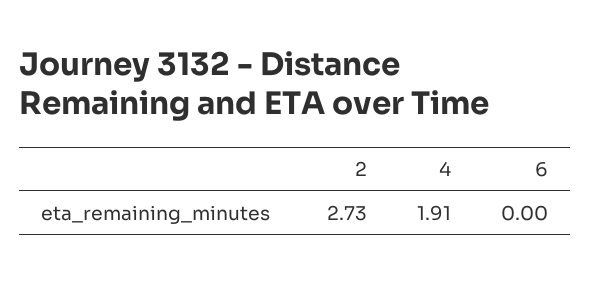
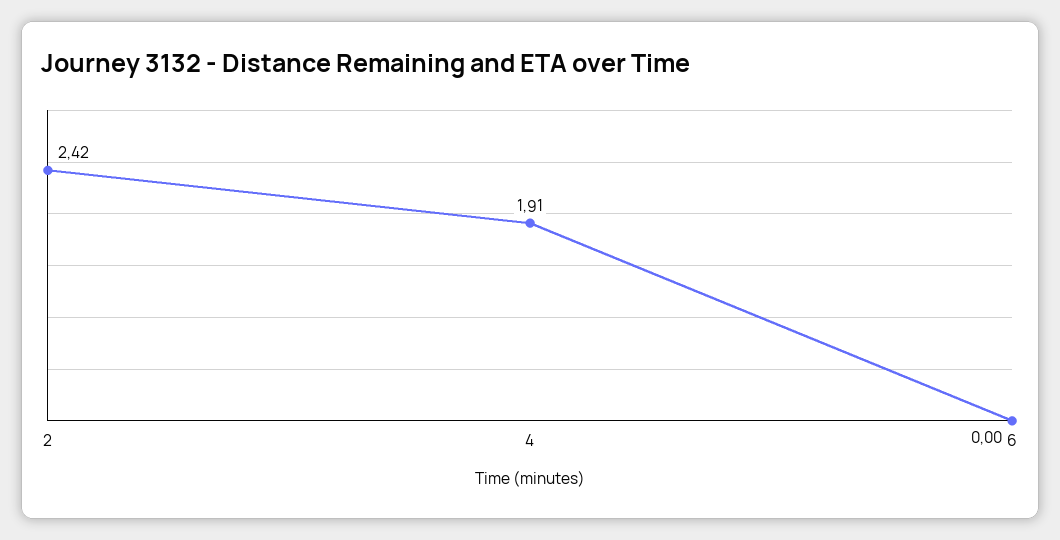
  {
-   "2": 2.73,
+   "2": 2.42,
    "4": 1.91,
    "6": 0
  }

